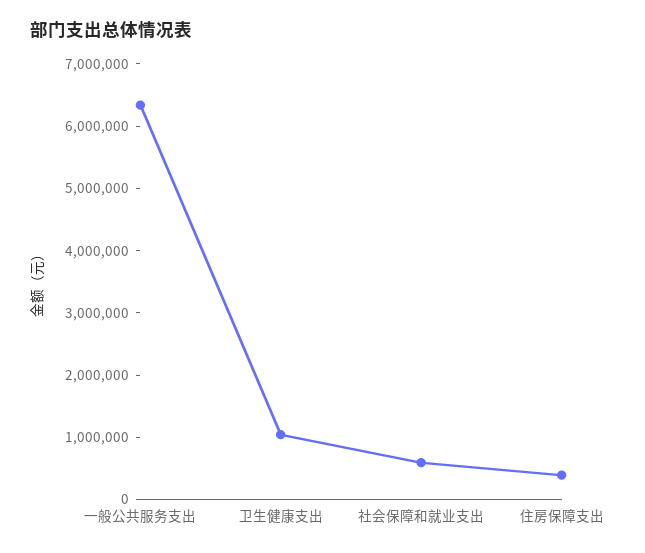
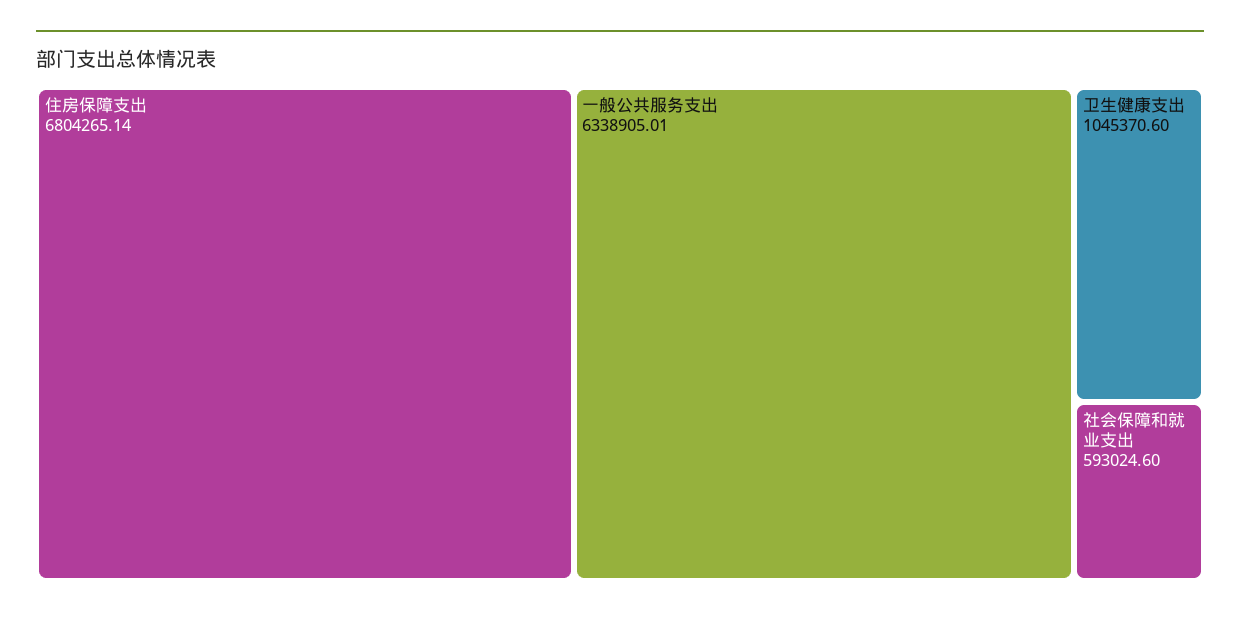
  {
    "一般公共服务支出": 6338905.01,
    "卫生健康支出": 1045370.6,
    "社会保障和就业支出": 593024.6,
-   "住房保障支出": 400000
+   "住房保障支出": 6804265.14
  }

